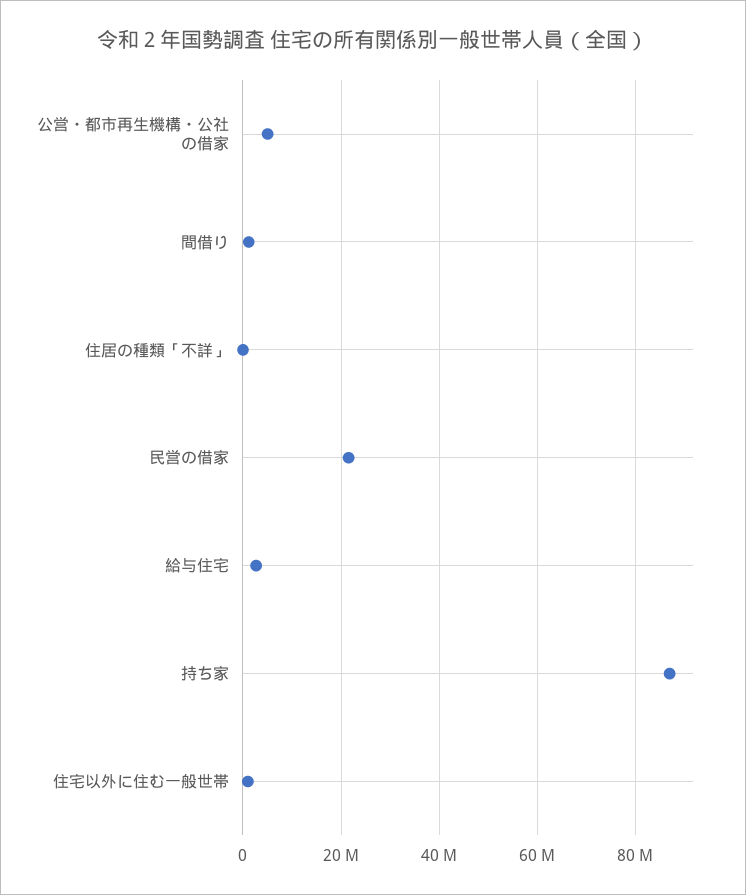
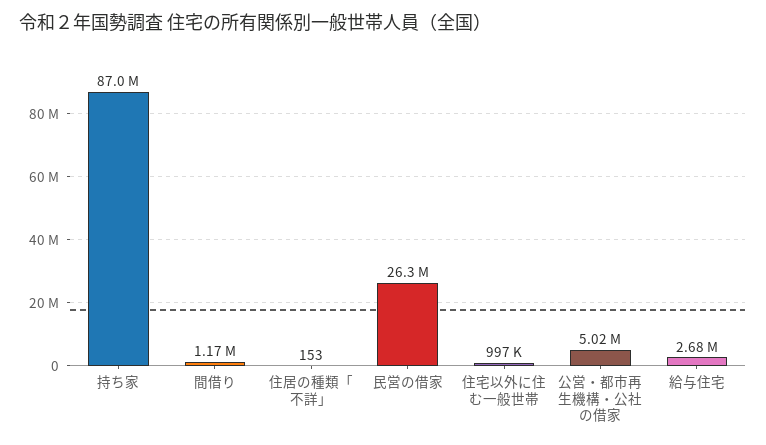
  {
    "公営・都市再生機構・公社の借家": 5020000,
    "間借り": 1170000,
    "住居の種類「不詳」": 153,
-   "民営の借家": 22000000,
+   "民営の借家": 26300000,
    "給与住宅": 2680000,
    "持ち家": 87000000,
    "住宅以外に住む一般世帯": 997000
  }

